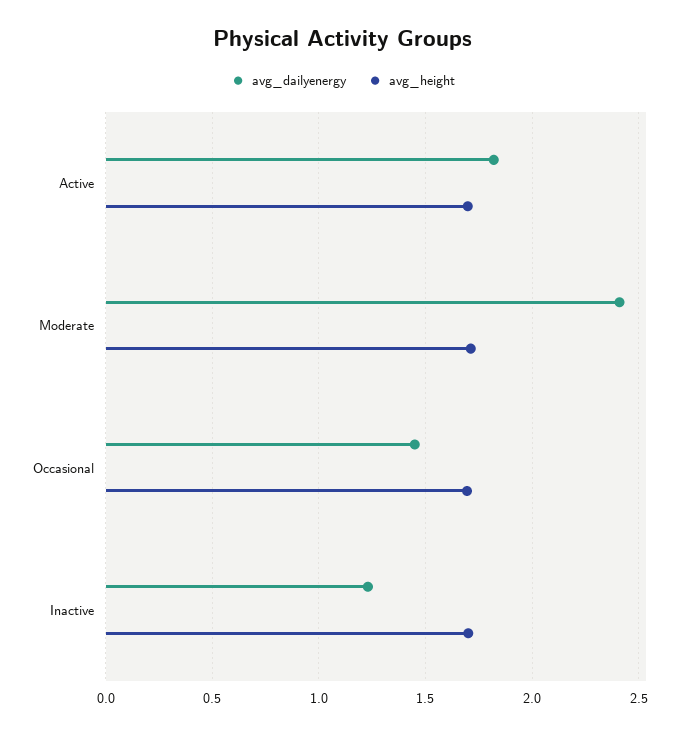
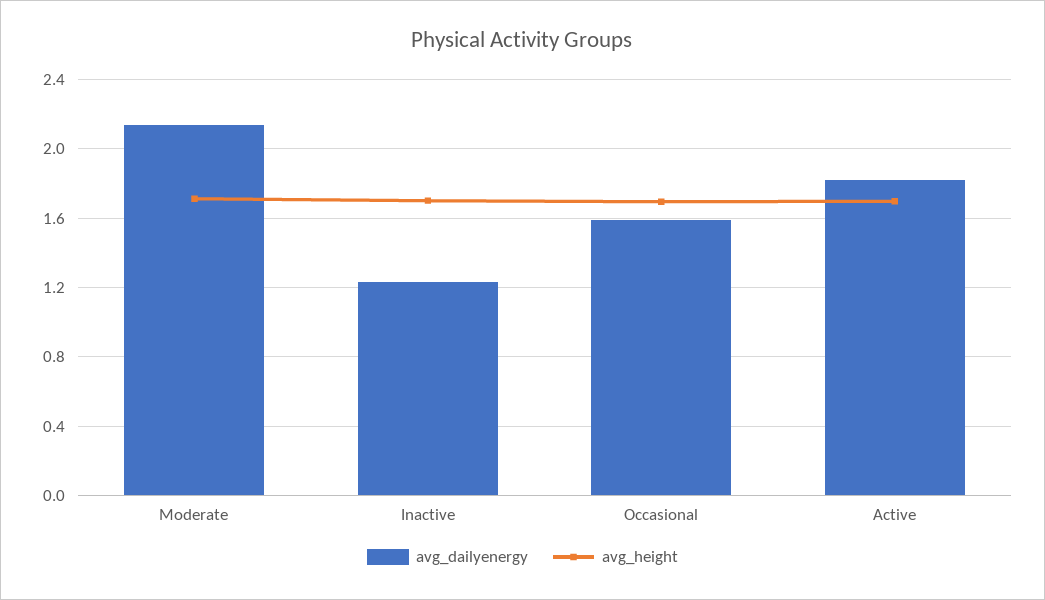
  {
    "avg_dailyenergy": {
      "Active": 1.8,
-     "Moderate": 2.4,
+     "Moderate": 2.15,
-     "Occasional": 1.45,
+     "Occasional": 1.6,
      "Inactive": 1.25
    },
    "avg_height": {
      "Active": 1.7,
      "Moderate": 1.7,
      "Occasional": 1.7,
      "Inactive": 1.7
    }
  }

